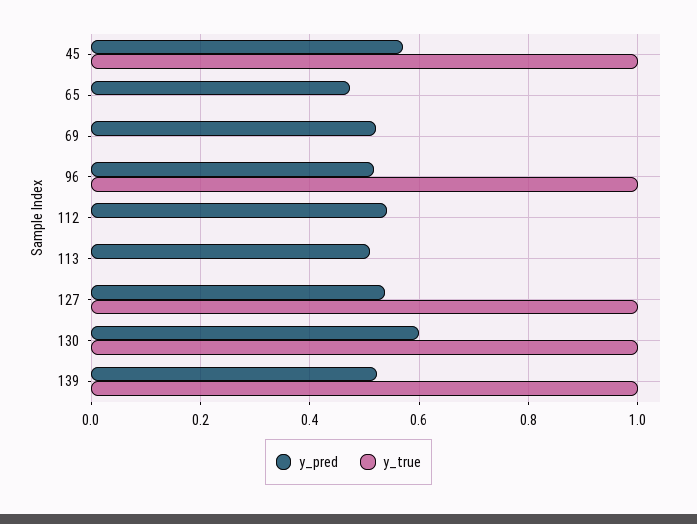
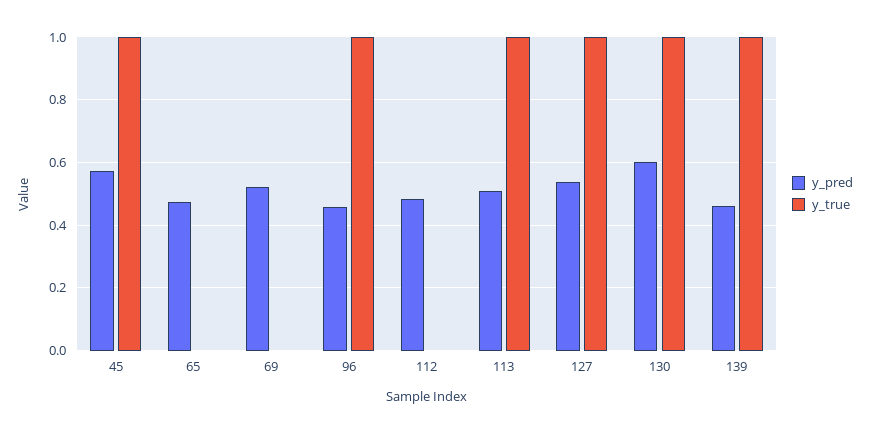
  {
    "y_pred": {
      "45": 0.58,
      "65": 0.48,
      "69": 0.52,
-     "96": 0.52,
+     "96": 0.46,
-     "112": 0.54,
+     "112": 0.48,
      "113": 0.5,
      "127": 0.54,
      "130": 0.6,
-     "139": 0.52
+     "139": 0.46
    },
    "y_true": {
      "45": 1,
      "65": 0,
      "69": 0,
      "96": 1,
      "112": 0,
-     "113": 0,
+     "113": 1,
      "127": 1,
      "130": 1,
      "139": 1
    }
  }

